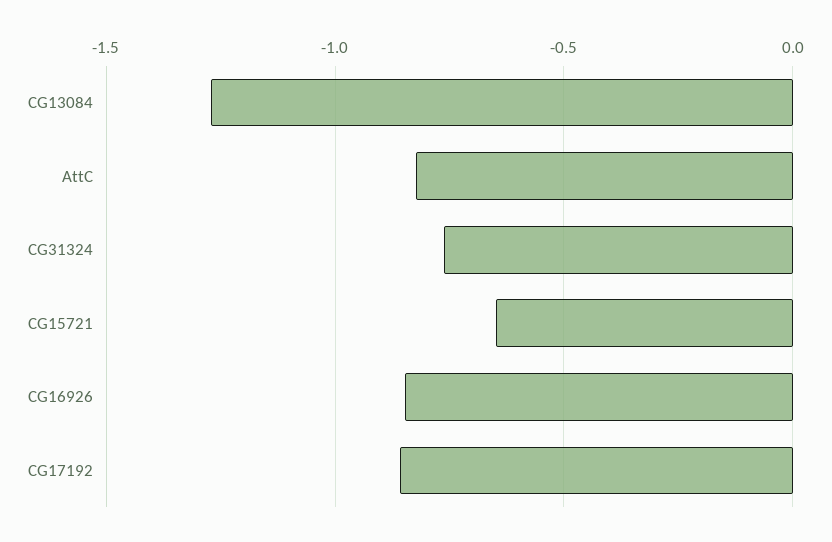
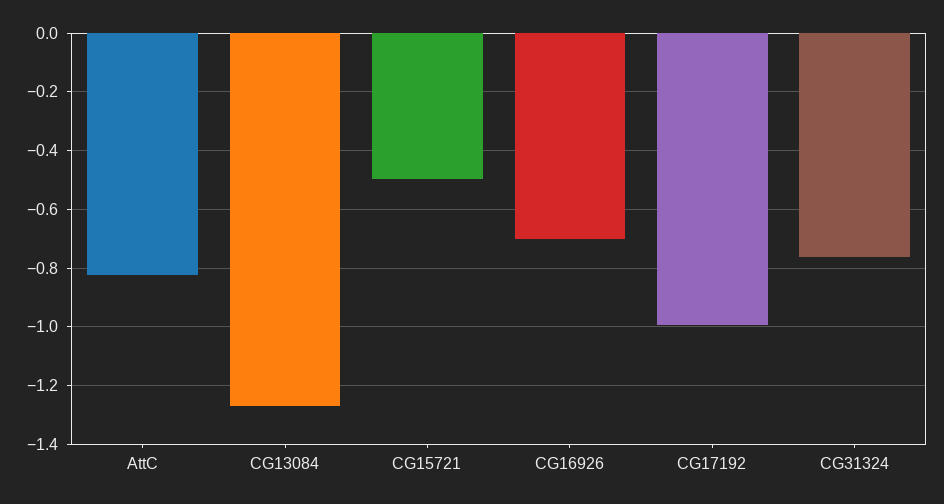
  {
    "CG13084": -1.275,
    "AttC": -0.825,
    "CG31324": -0.75,
-   "CG15721": -0.65,
+   "CG15721": -0.5,
-   "CG16926": -0.85,
+   "CG16926": -0.7,
-   "CG17192": -0.85
+   "CG17192": -1
  }

